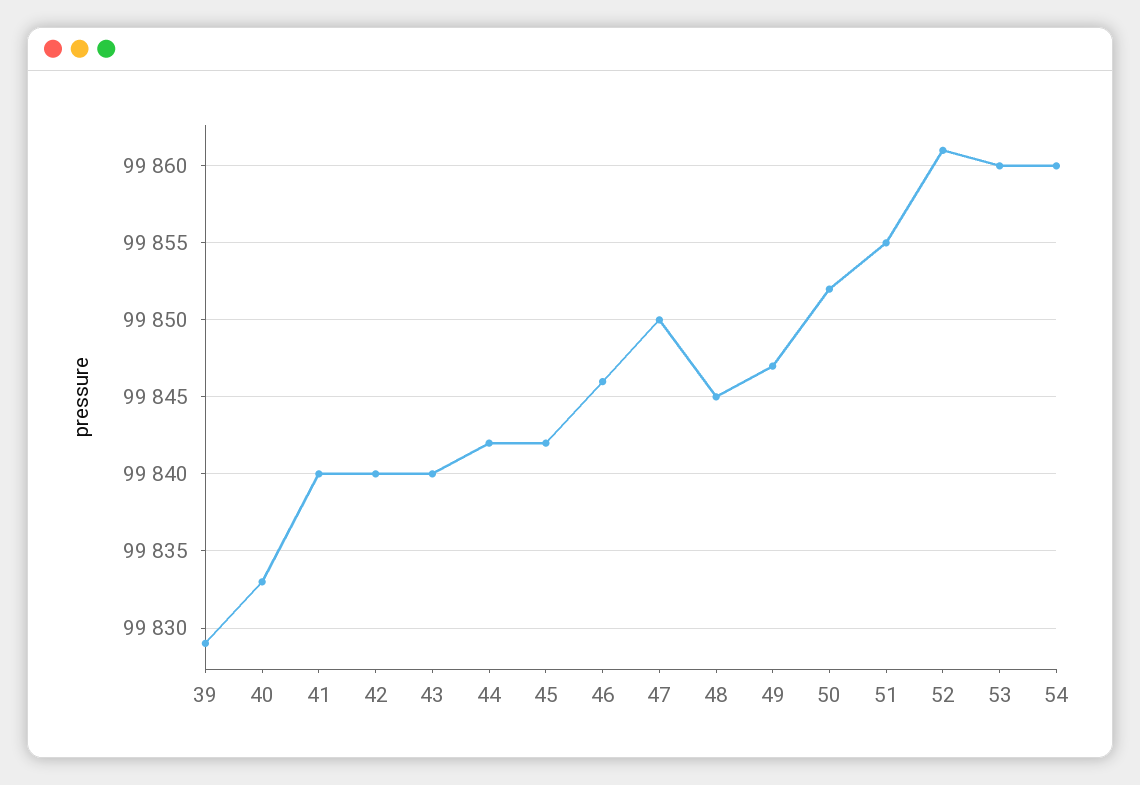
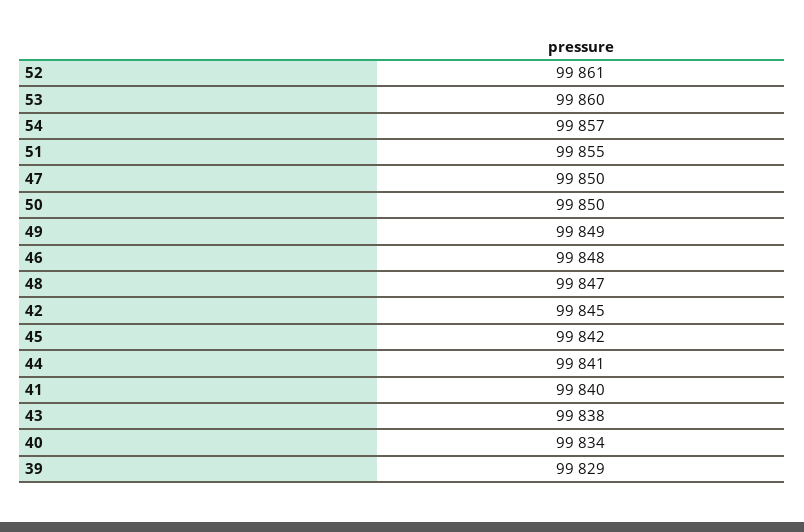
  {
    "39": 99829,
-   "40": 99833,
+   "40": 99834,
    "41": 99840,
-   "42": 99840,
+   "42": 99845,
-   "43": 99840,
+   "43": 99838,
-   "44": 99842,
+   "44": 99841,
    "45": 99842,
-   "46": 99846,
+   "46": 99848,
    "47": 99850,
-   "48": 99845,
+   "48": 99847,
-   "49": 99847,
+   "49": 99849,
-   "50": 99852,
+   "50": 99850,
    "51": 99855,
    "52": 99861,
    "53": 99860,
-   "54": 99860
+   "54": 99857
  }

